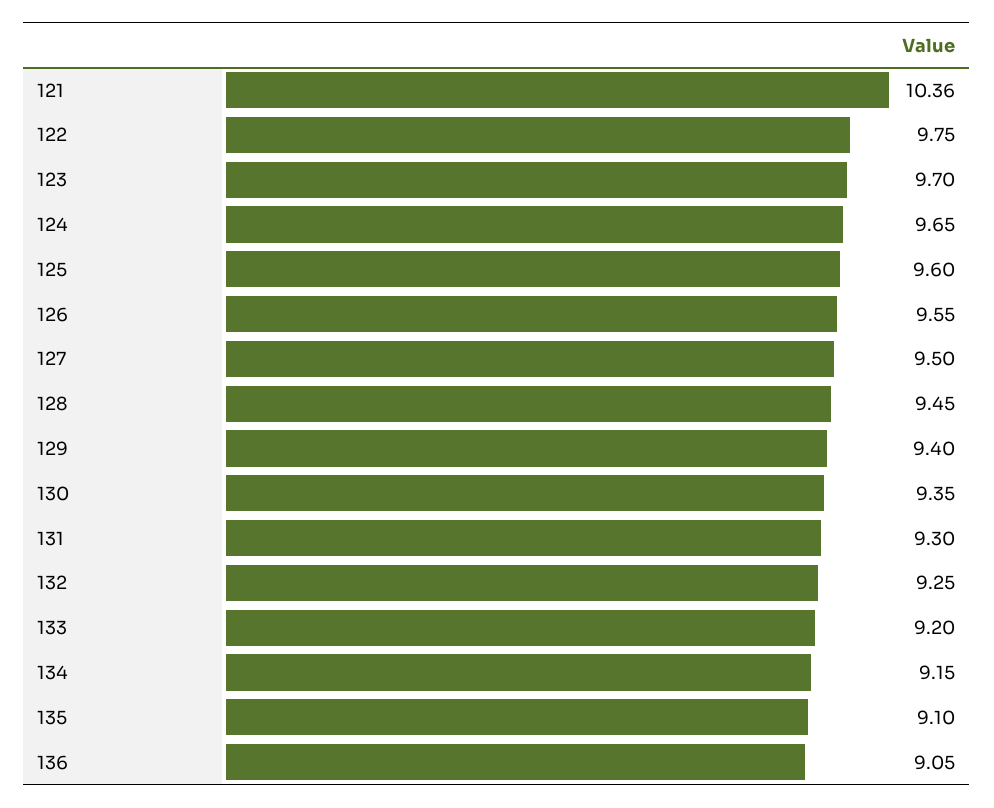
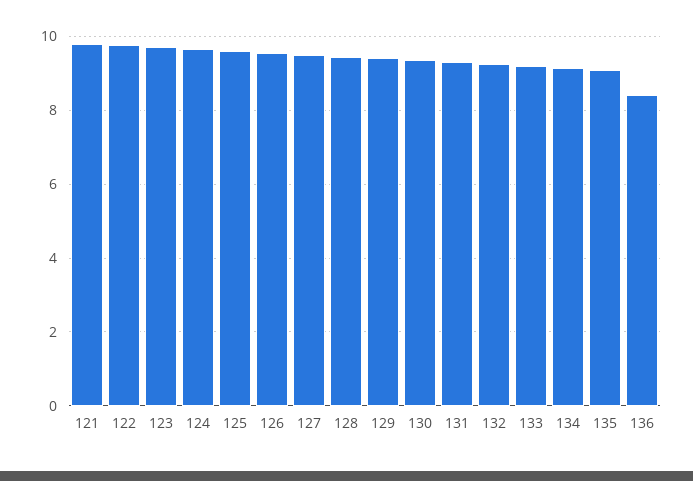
  {
-   "121": 10.36,
+   "121": 9.8,
    "122": 9.75,
    "123": 9.7,
    "124": 9.65,
    "125": 9.6,
    "126": 9.55,
    "127": 9.5,
    "128": 9.45,
    "129": 9.4,
    "130": 9.35,
    "131": 9.3,
    "132": 9.25,
    "133": 9.2,
    "134": 9.15,
    "135": 9.1,
-   "136": 9.05
+   "136": 8.4
  }

